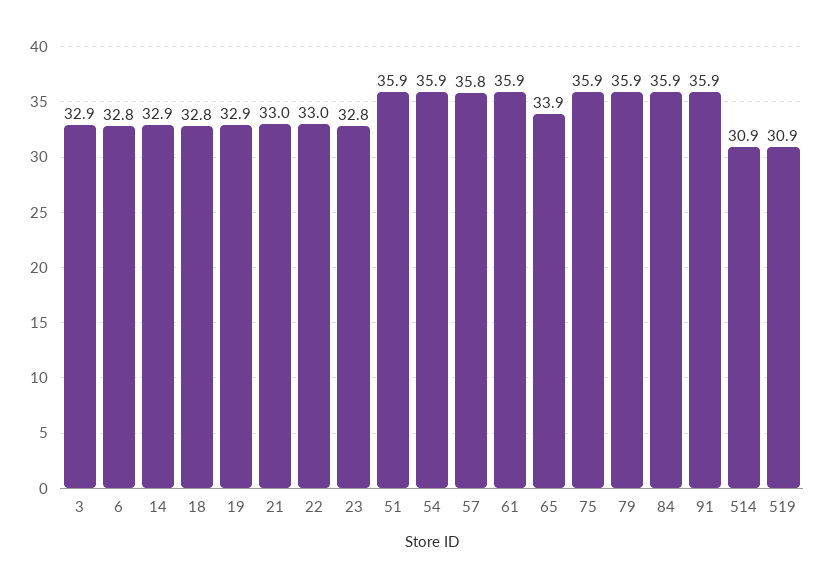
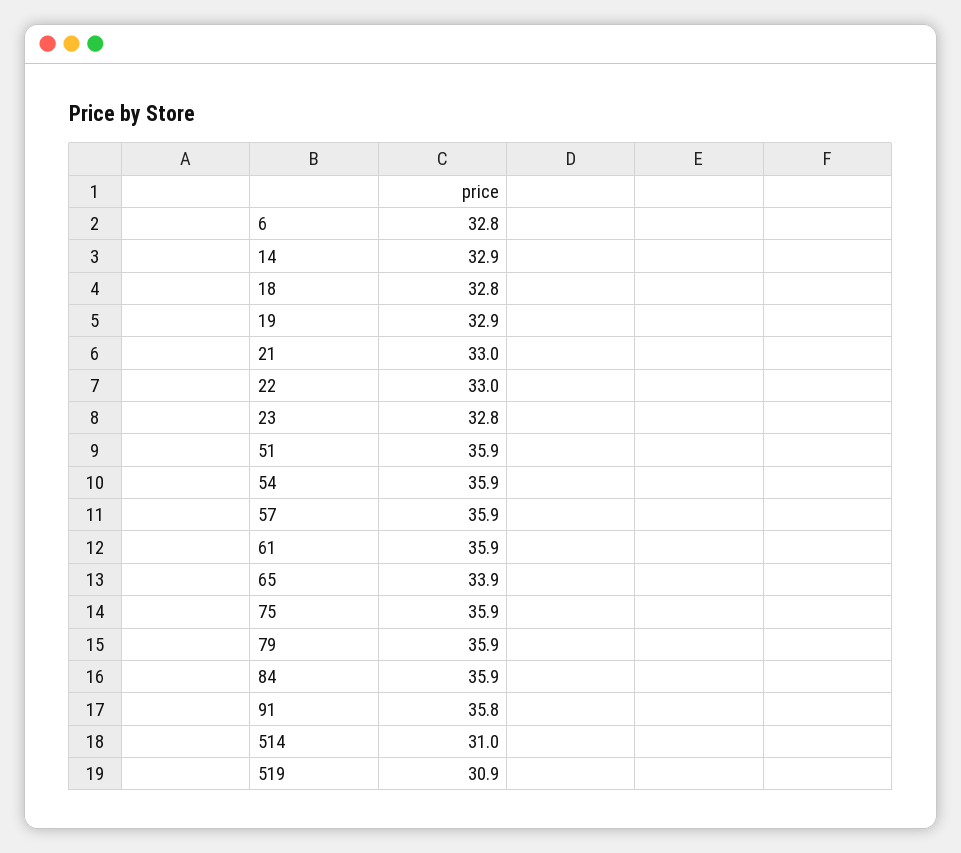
  {
-   "3": 32.9,
    "6": 32.8,
    "14": 32.9,
    "18": 32.8,
    "19": 32.9,
    "21": 33,
    "22": 33,
    "23": 32.8,
    "51": 35.9,
    "54": 35.9,
-   "57": 35.8,
+   "57": 35.9,
    "61": 35.9,
    "65": 33.9,
    "75": 35.9,
    "79": 35.9,
    "84": 35.9,
-   "91": 35.9,
+   "91": 35.8,
-   "514": 30.9,
+   "514": 31,
    "519": 30.9
  }

